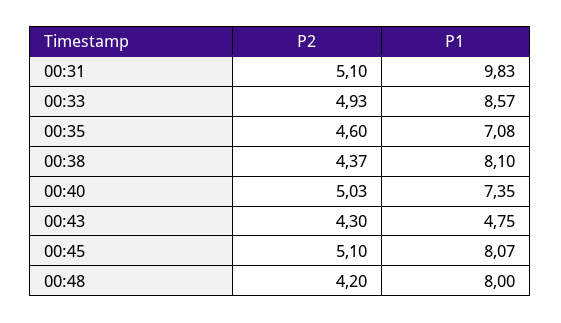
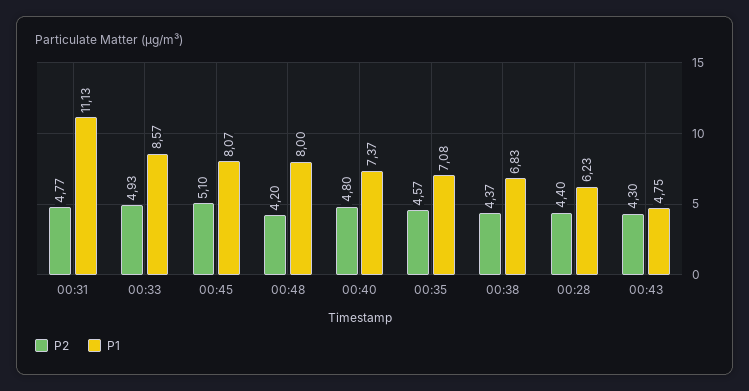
  {
    "P2": {
-     "00:31": 5.1,
+     "00:31": 4.77,
      "00:33": 4.93,
-     "00:35": 4.6,
+     "00:35": 4.57,
      "00:38": 4.37,
-     "00:40": 5.03,
+     "00:40": 4.8,
      "00:43": 4.3,
      "00:45": 5.1,
-     "00:48": 4.2
+     "00:48": 4.2,
+     "00:28": 4.4
    },
    "P1": {
-     "00:31": 9.83,
+     "00:31": 11.13,
      "00:33": 8.57,
      "00:35": 7.08,
-     "00:38": 8.1,
+     "00:38": 6.83,
-     "00:40": 7.35,
+     "00:40": 7.37,
      "00:43": 4.75,
      "00:45": 8.07,
-     "00:48": 8
+     "00:48": 8,
+     "00:28": 6.23
    }
  }

